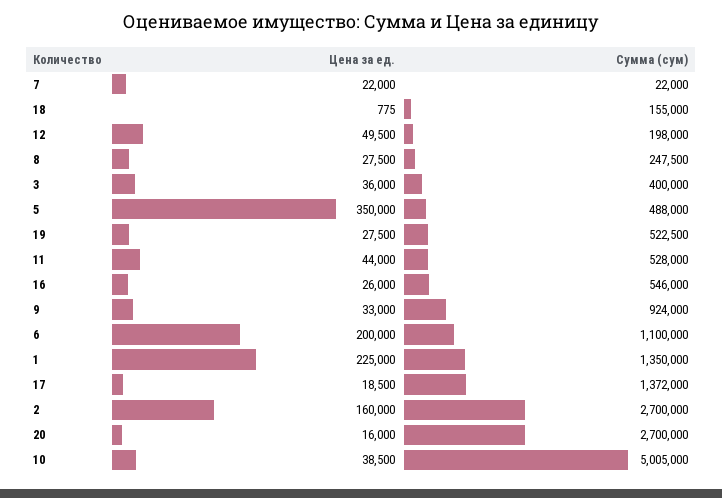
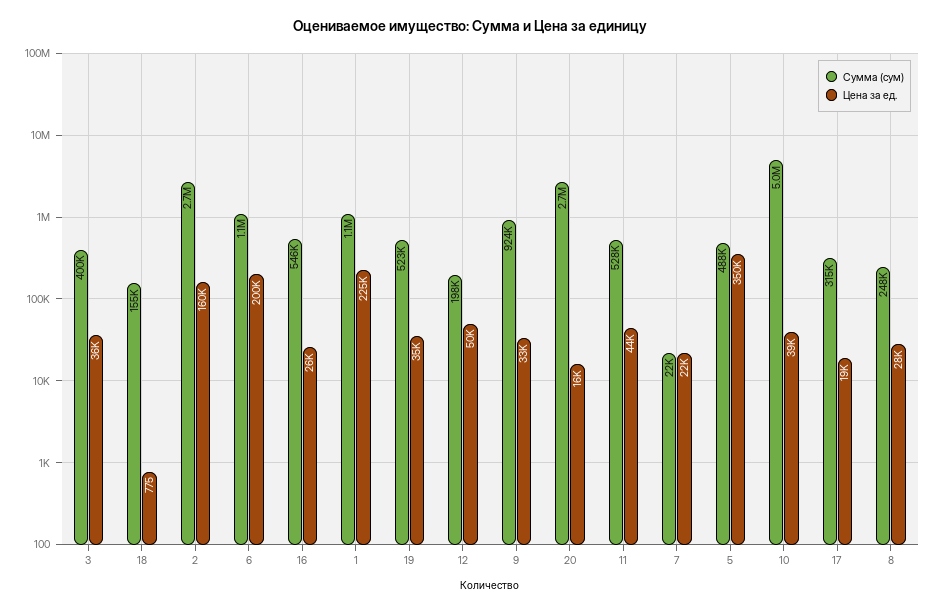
  {
    "Цена за ед.": {
      "7": 22000,
      "18": 775,
      "12": 49500,
      "8": 27500,
      "3": 36000,
      "5": 350000,
-     "19": 27500,
+     "19": 35000,
      "11": 44000,
      "16": 26000,
      "9": 33000,
      "6": 200000,
      "1": 225000,
      "17": 18500,
      "2": 160000,
      "20": 16000,
      "10": 38500
    },
    "Сумма (сум)": {
      "7": 22000,
      "18": 155000,
      "12": 198000,
      "8": 247500,
      "3": 400000,
      "5": 488000,
      "19": 522500,
      "11": 528000,
      "16": 546000,
      "9": 924000,
      "6": 1100000,
-     "1": 1350000,
+     "1": 1100000,
-     "17": 1372000,
+     "17": 315000,
      "2": 2700000,
      "20": 2700000,
      "10": 5005000
    }
  }

